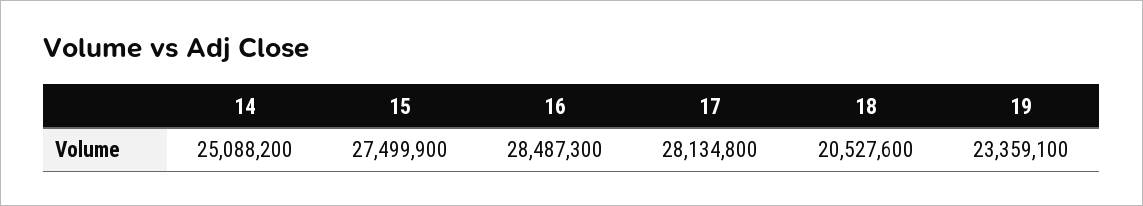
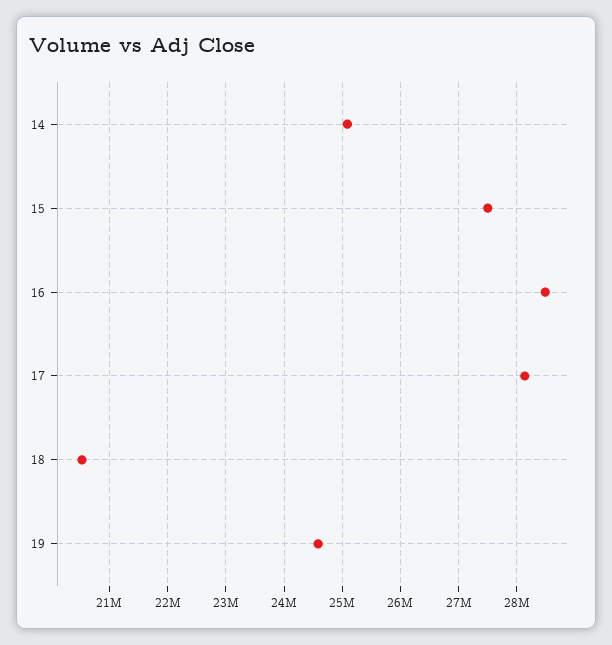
  {
    "14": 25088200,
    "15": 27499900,
    "16": 28487300,
    "17": 28134800,
    "18": 20527600,
-   "19": 23359100
+   "19": 24600000
  }

